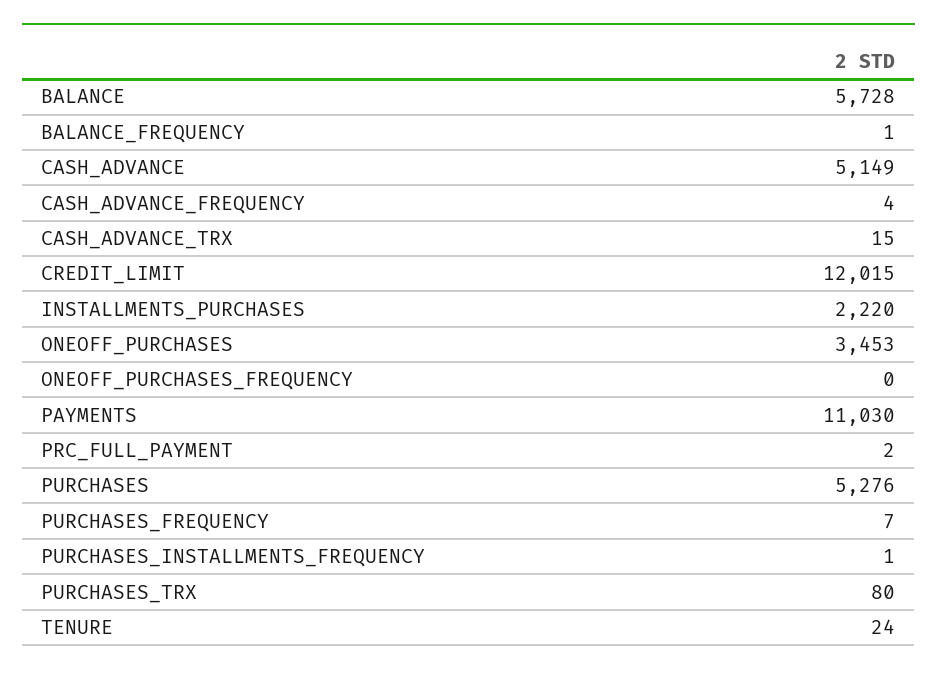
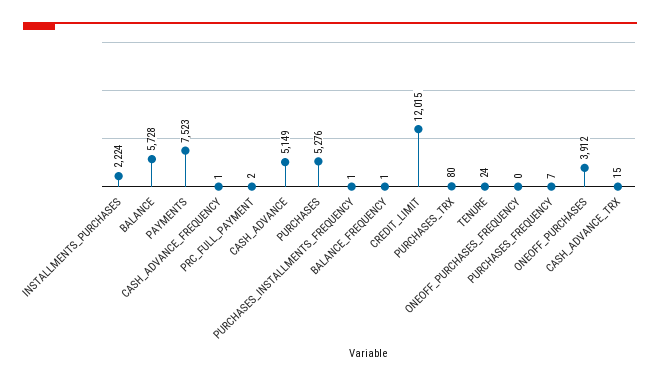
  {
    "BALANCE": 5728,
    "BALANCE_FREQUENCY": 1,
    "CASH_ADVANCE": 5149,
-   "CASH_ADVANCE_FREQUENCY": 4,
+   "CASH_ADVANCE_FREQUENCY": 1,
    "CASH_ADVANCE_TRX": 15,
    "CREDIT_LIMIT": 12015,
-   "INSTALLMENTS_PURCHASES": 2220,
+   "INSTALLMENTS_PURCHASES": 2224,
-   "ONEOFF_PURCHASES": 3453,
+   "ONEOFF_PURCHASES": 3912,
    "ONEOFF_PURCHASES_FREQUENCY": 0,
-   "PAYMENTS": 11030,
+   "PAYMENTS": 7523,
    "PRC_FULL_PAYMENT": 2,
    "PURCHASES": 5276,
    "PURCHASES_FREQUENCY": 7,
    "PURCHASES_INSTALLMENTS_FREQUENCY": 1,
    "PURCHASES_TRX": 80,
    "TENURE": 24
  }

